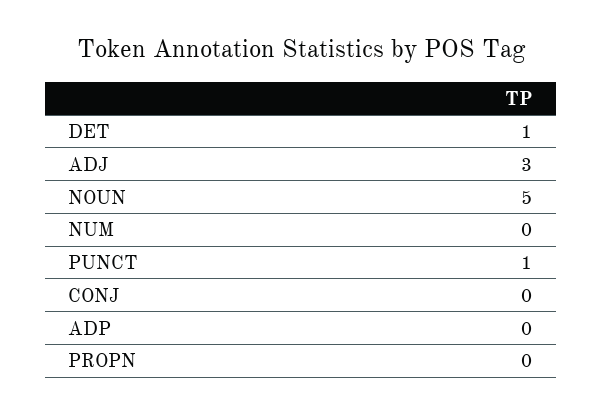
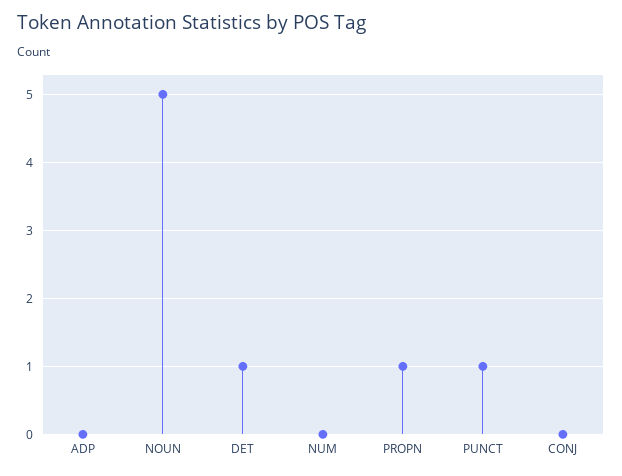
  {
    "DET": 1,
-   "ADJ": 3,
    "NOUN": 5,
    "NUM": 0,
    "PUNCT": 1,
    "CONJ": 0,
    "ADP": 0,
-   "PROPN": 0
+   "PROPN": 1
  }

